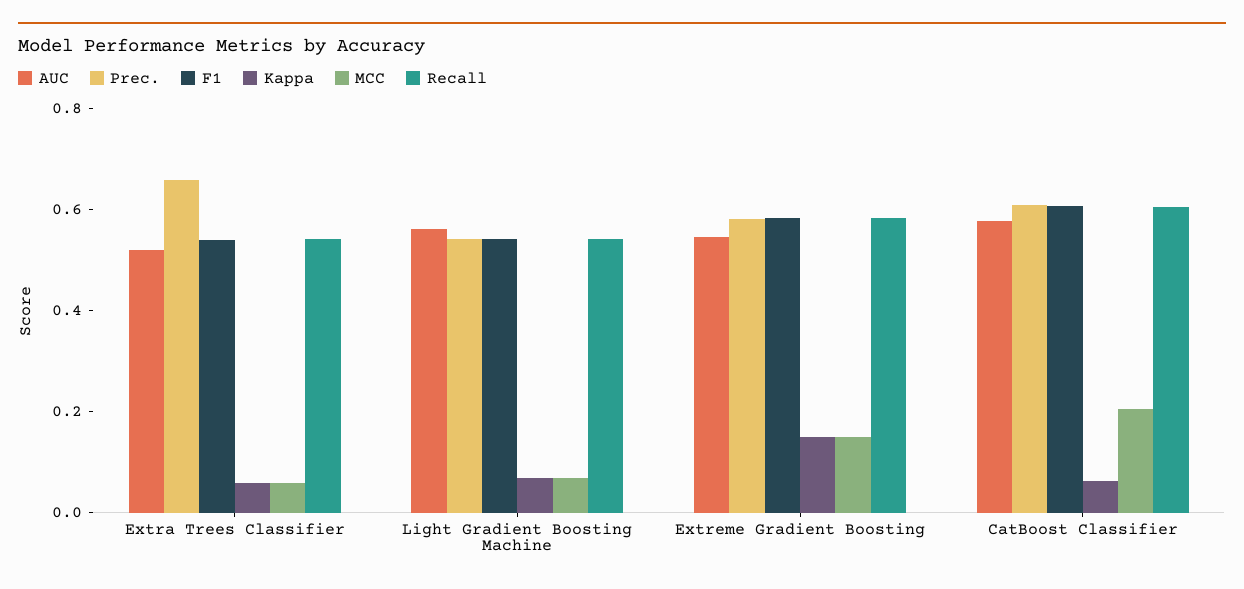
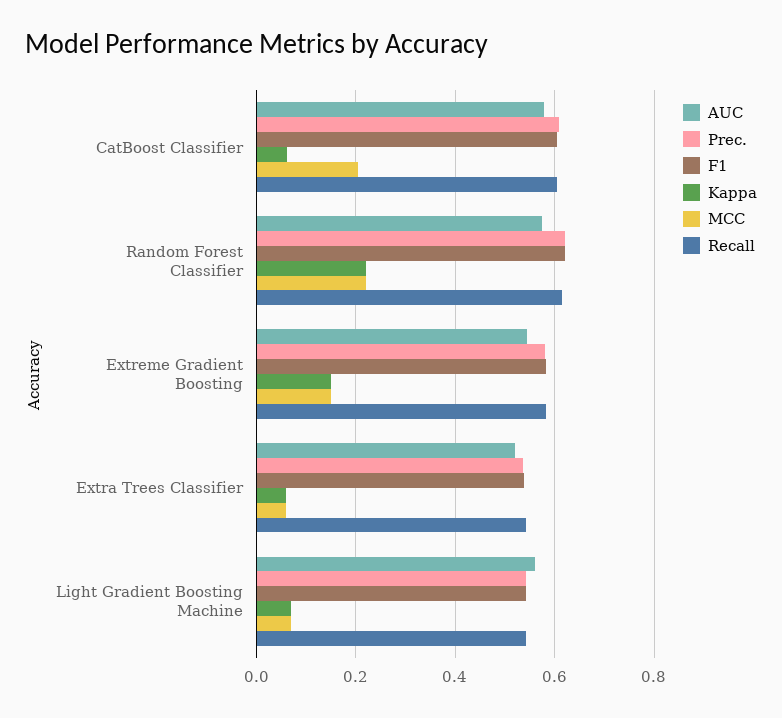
  {
    "AUC": {
      "Extra Trees Classifier": 0.52,
      "Light Gradient Boosting Machine": 0.56,
      "Extreme Gradient Boosting": 0.54,
-     "CatBoost Classifier": 0.58
+     "CatBoost Classifier": 0.58,
+     "Random Forest Classifier": 0.58
    },
    "Prec.": {
-     "Extra Trees Classifier": 0.65,
+     "Extra Trees Classifier": 0.54,
      "Light Gradient Boosting Machine": 0.54,
      "Extreme Gradient Boosting": 0.58,
-     "CatBoost Classifier": 0.6
+     "CatBoost Classifier": 0.6,
+     "Random Forest Classifier": 0.62
    },
    "F1": {
      "Extra Trees Classifier": 0.54,
      "Light Gradient Boosting Machine": 0.54,
      "Extreme Gradient Boosting": 0.58,
-     "CatBoost Classifier": 0.6
+     "CatBoost Classifier": 0.6,
+     "Random Forest Classifier": 0.62
    },
    "Kappa": {
      "Extra Trees Classifier": 0.06,
      "Light Gradient Boosting Machine": 0.06,
      "Extreme Gradient Boosting": 0.14,
-     "CatBoost Classifier": 0.06
+     "CatBoost Classifier": 0.06,
+     "Random Forest Classifier": 0.22
    },
    "MCC": {
      "Extra Trees Classifier": 0.06,
      "Light Gradient Boosting Machine": 0.06,
      "Extreme Gradient Boosting": 0.14,
-     "CatBoost Classifier": 0.2
+     "CatBoost Classifier": 0.2,
+     "Random Forest Classifier": 0.22
    },
    "Recall": {
      "Extra Trees Classifier": 0.54,
      "Light Gradient Boosting Machine": 0.54,
      "Extreme Gradient Boosting": 0.58,
-     "CatBoost Classifier": 0.6
+     "CatBoost Classifier": 0.6,
+     "Random Forest Classifier": 0.62
    }
  }

